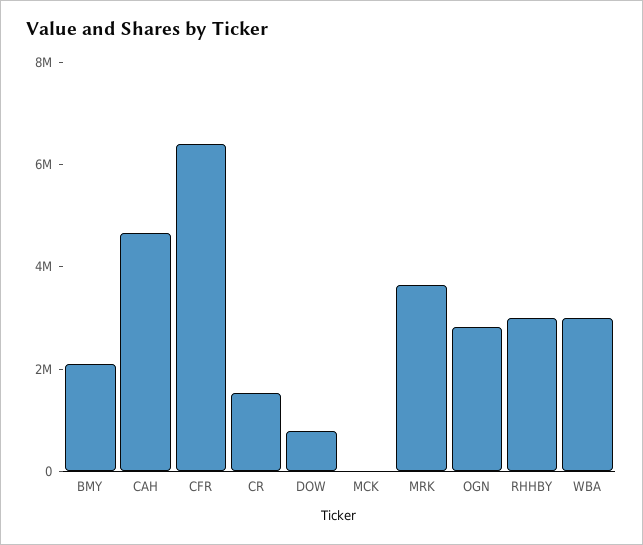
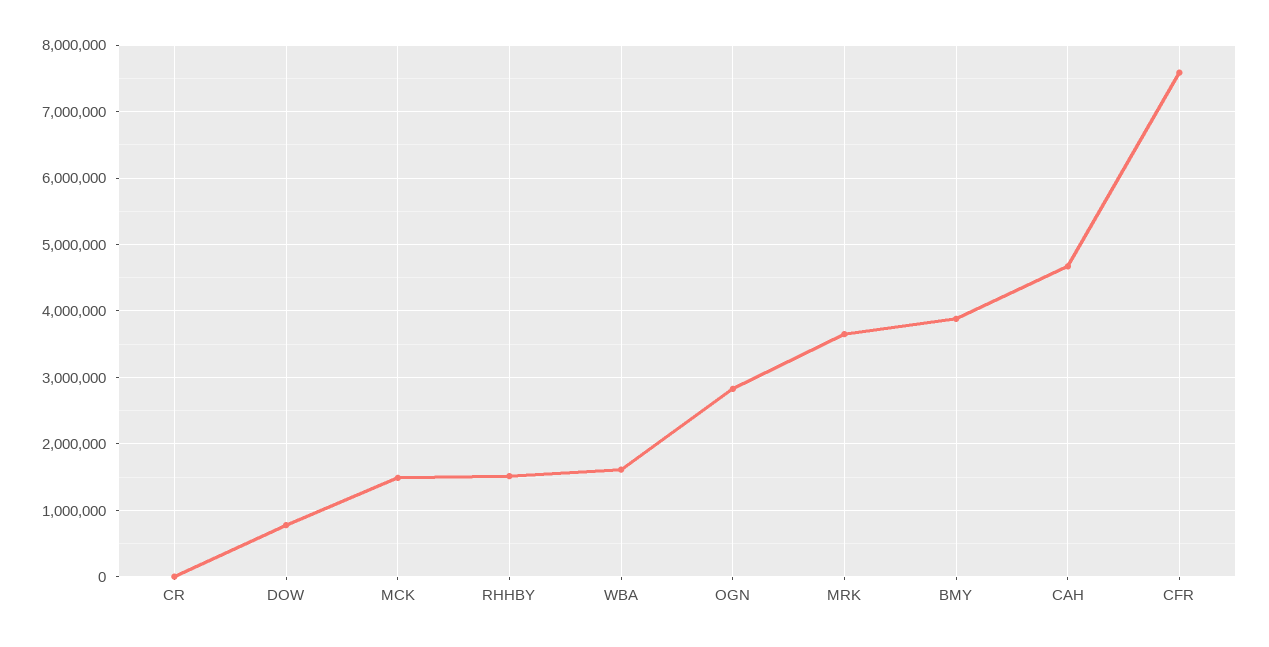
  {
-   "BMY": 2000000,
+   "BMY": 3900000,
    "CAH": 4700000,
-   "CFR": 6500000,
+   "CFR": 7600000,
-   "CR": 1500000,
+   "CR": 0,
    "DOW": 800000,
-   "MCK": 0,
+   "MCK": 1500000,
    "MRK": 3700000,
    "OGN": 2800000,
-   "RHHBY": 3000000,
+   "RHHBY": 1500000,
-   "WBA": 3000000
+   "WBA": 1600000
  }

